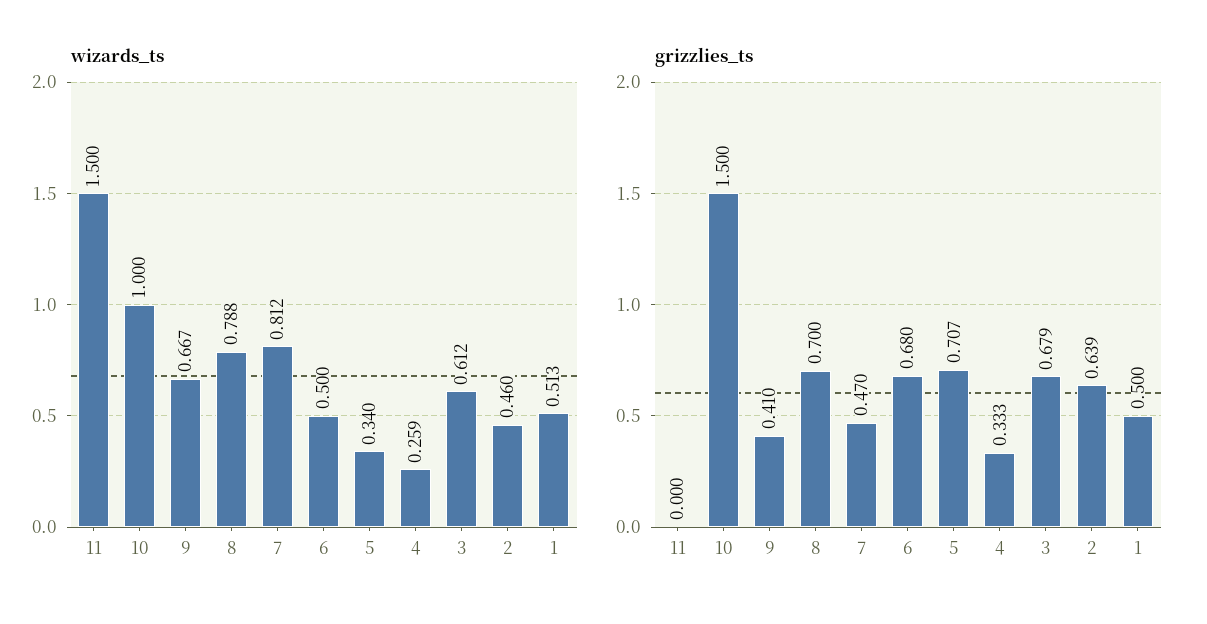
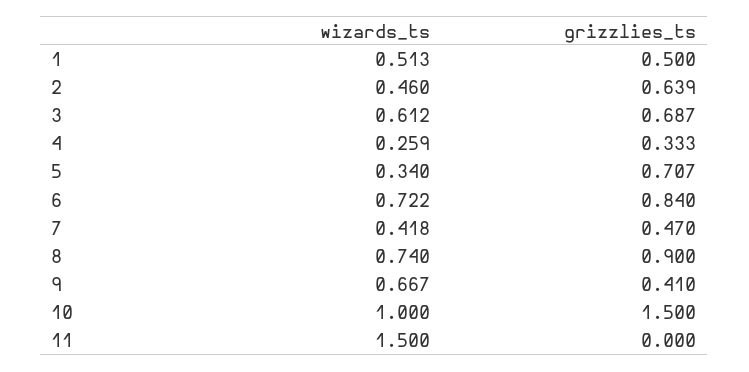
  {
    "wizards_ts": {
      "11": 1.5,
      "10": 1,
      "9": 0.667,
-     "8": 0.788,
+     "8": 0.74,
-     "7": 0.812,
+     "7": 0.418,
-     "6": 0.5,
+     "6": 0.722,
      "5": 0.34,
      "4": 0.259,
      "3": 0.612,
      "2": 0.46,
      "1": 0.513
    },
    "grizzlies_ts": {
      "11": 0,
      "10": 1.5,
      "9": 0.41,
-     "8": 0.7,
+     "8": 0.9,
      "7": 0.47,
-     "6": 0.68,
+     "6": 0.84,
      "5": 0.707,
      "4": 0.333,
-     "3": 0.679,
+     "3": 0.687,
      "2": 0.639,
      "1": 0.5
    }
  }

